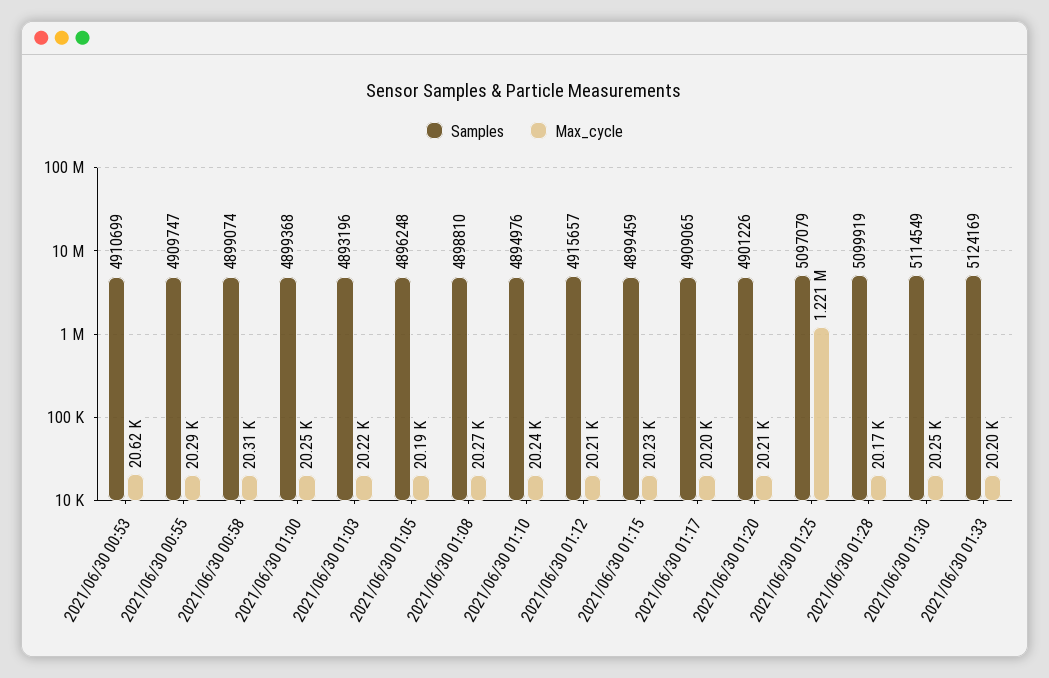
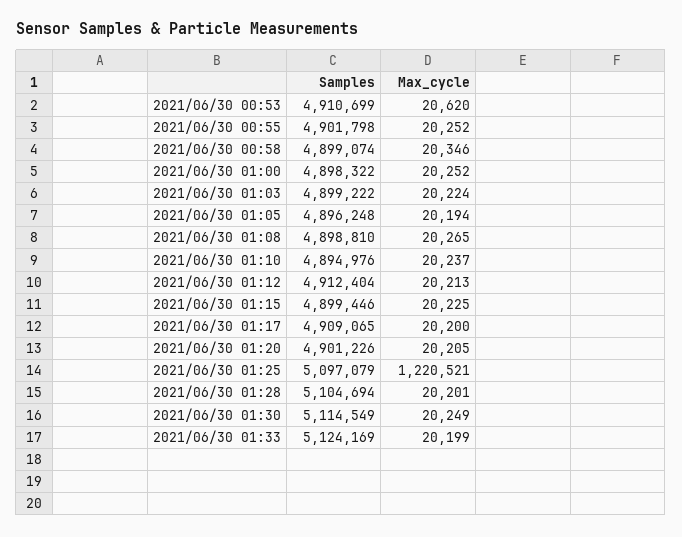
  {
    "Samples": {
      "2021/06/30 00:53": 4910699,
-     "2021/06/30 00:55": 4909747,
+     "2021/06/30 00:55": 4901798,
      "2021/06/30 00:58": 4899074,
-     "2021/06/30 01:00": 4899368,
+     "2021/06/30 01:00": 4898322,
-     "2021/06/30 01:03": 4893196,
+     "2021/06/30 01:03": 4899222,
      "2021/06/30 01:05": 4896248,
      "2021/06/30 01:08": 4898810,
      "2021/06/30 01:10": 4894976,
-     "2021/06/30 01:12": 4915657,
+     "2021/06/30 01:12": 4912404,
-     "2021/06/30 01:15": 4899459,
+     "2021/06/30 01:15": 4899446,
      "2021/06/30 01:17": 4909065,
      "2021/06/30 01:20": 4901226,
      "2021/06/30 01:25": 5097079,
-     "2021/06/30 01:28": 5099919,
+     "2021/06/30 01:28": 5104694,
      "2021/06/30 01:30": 5114549,
      "2021/06/30 01:33": 5124169
    },
    "Max_cycle": {
      "2021/06/30 00:53": 20620,
-     "2021/06/30 00:55": 20290,
+     "2021/06/30 00:55": 20252,
-     "2021/06/30 00:58": 20310,
+     "2021/06/30 00:58": 20346,
      "2021/06/30 01:00": 20252,
      "2021/06/30 01:03": 20224,
      "2021/06/30 01:05": 20194,
      "2021/06/30 01:08": 20265,
      "2021/06/30 01:10": 20237,
      "2021/06/30 01:12": 20213,
      "2021/06/30 01:15": 20225,
      "2021/06/30 01:17": 20200,
      "2021/06/30 01:20": 20205,
      "2021/06/30 01:25": 1220521,
-     "2021/06/30 01:28": 20170,
+     "2021/06/30 01:28": 20201,
      "2021/06/30 01:30": 20249,
      "2021/06/30 01:33": 20199
    }
  }

